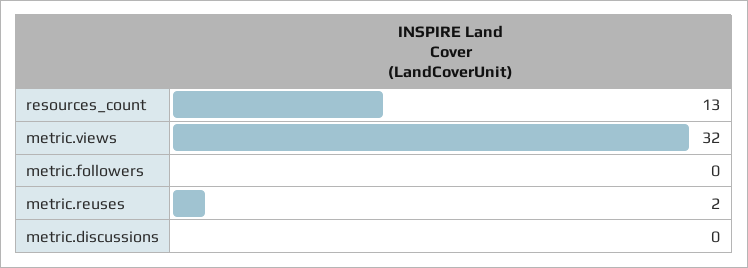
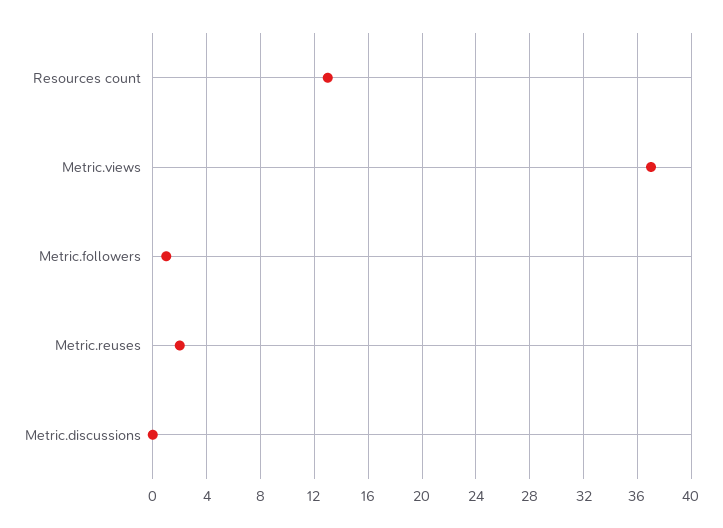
  {
    "resources_count": 13,
-   "metric.views": 32,
+   "metric.views": 37,
-   "metric.followers": 0,
+   "metric.followers": 1,
    "metric.reuses": 2,
    "metric.discussions": 0
  }

